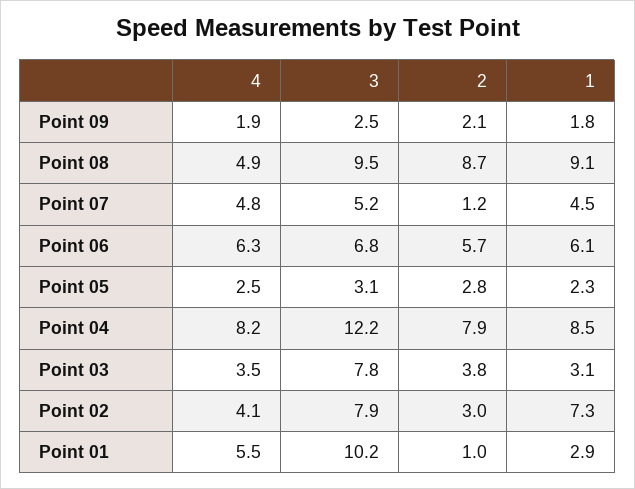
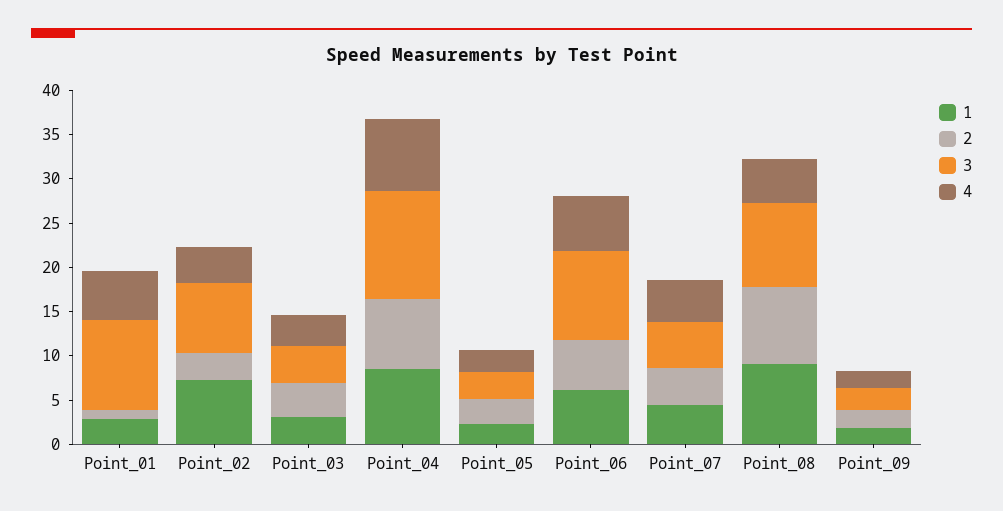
  {
    "4": {
      "Point 09": 1.9,
      "Point 08": 4.9,
      "Point 07": 4.8,
      "Point 06": 6.3,
      "Point 05": 2.5,
      "Point 04": 8.2,
      "Point 03": 3.5,
      "Point 02": 4.1,
      "Point 01": 5.5
    },
    "3": {
      "Point 09": 2.5,
      "Point 08": 9.5,
      "Point 07": 5.2,
-     "Point 06": 6.8,
+     "Point 06": 10,
      "Point 05": 3.1,
      "Point 04": 12.2,
-     "Point 03": 7.8,
+     "Point 03": 4,
      "Point 02": 7.9,
      "Point 01": 10.2
    },
    "2": {
      "Point 09": 2.1,
      "Point 08": 8.7,
-     "Point 07": 1.2,
+     "Point 07": 4,
      "Point 06": 5.7,
      "Point 05": 2.8,
      "Point 04": 7.9,
      "Point 03": 3.8,
      "Point 02": 3,
      "Point 01": 1
    },
    "1": {
      "Point 09": 1.8,
      "Point 08": 9.1,
      "Point 07": 4.5,
      "Point 06": 6.1,
      "Point 05": 2.3,
      "Point 04": 8.5,
      "Point 03": 3.1,
      "Point 02": 7.3,
      "Point 01": 2.9
    }
  }

